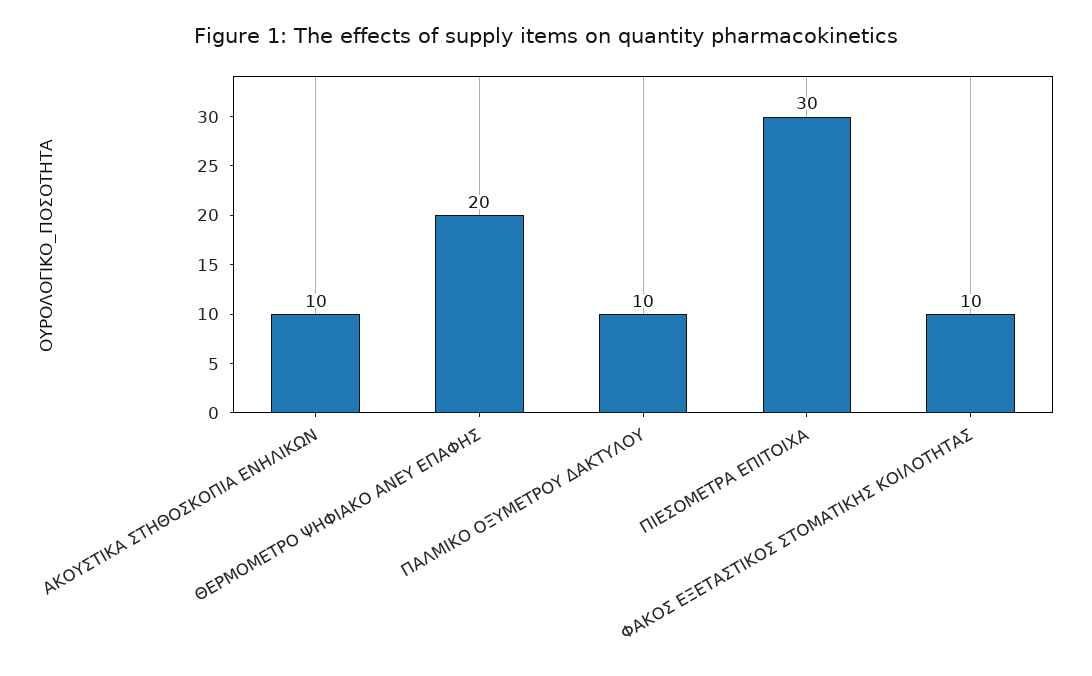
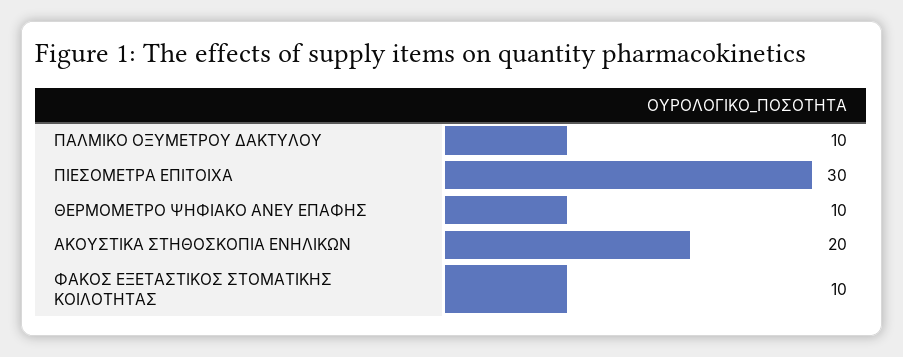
  {
-   "ΑΚΟΥΣΤΙΚΑ ΣΤΗΘΟΣΚΟΠΙΑ ΕΝΗΛΙΚΩΝ": 10,
+   "ΑΚΟΥΣΤΙΚΑ ΣΤΗΘΟΣΚΟΠΙΑ ΕΝΗΛΙΚΩΝ": 20,
-   "ΘΕΡΜΟΜΕΤΡΟ ΨΗΦΙΑΚΟ ΑΝΕΥ ΕΠΑΦΗΣ": 20,
+   "ΘΕΡΜΟΜΕΤΡΟ ΨΗΦΙΑΚΟ ΑΝΕΥ ΕΠΑΦΗΣ": 10,
    "ΠΑΛΜΙΚΟ ΟΞΥΜΕΤΡΟΥ ΔΑΚΤΥΛΟΥ": 10,
    "ΠΙΕΣΟΜΕΤΡΑ ΕΠΙΤΟΙΧΑ": 30,
    "ΦΑΚΟΣ ΕΞΕΤΑΣΤΙΚΟΣ ΣΤΟΜΑΤΙΚΗΣ ΚΟΙΛΟΤΗΤΑΣ": 10
  }

